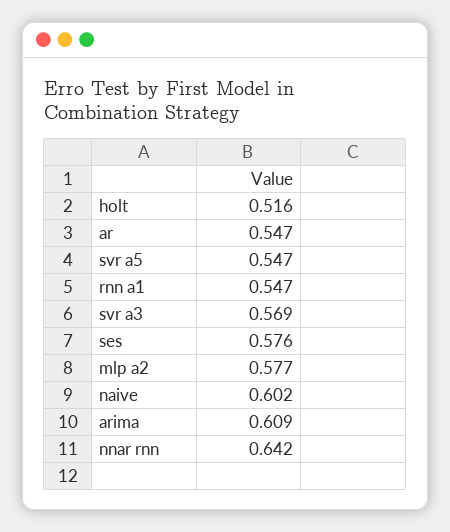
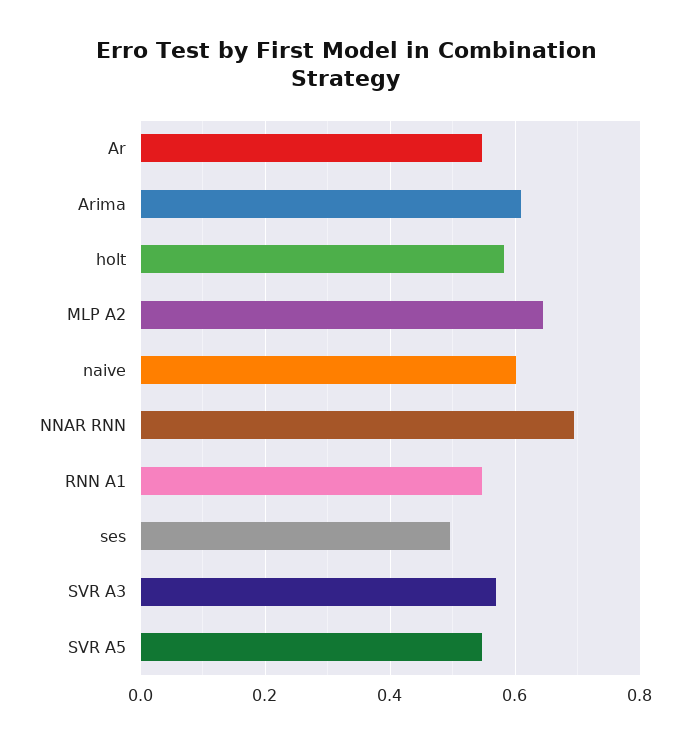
  {
-   "holt": 0.516,
+   "holt": 0.58,
    "ar": 0.547,
    "svr a5": 0.547,
    "rnn a1": 0.547,
    "svr a3": 0.569,
-   "ses": 0.576,
+   "ses": 0.5,
-   "mlp a2": 0.577,
+   "mlp a2": 0.64,
    "naive": 0.602,
    "arima": 0.609,
-   "nnar rnn": 0.642
+   "nnar rnn": 0.7
  }

